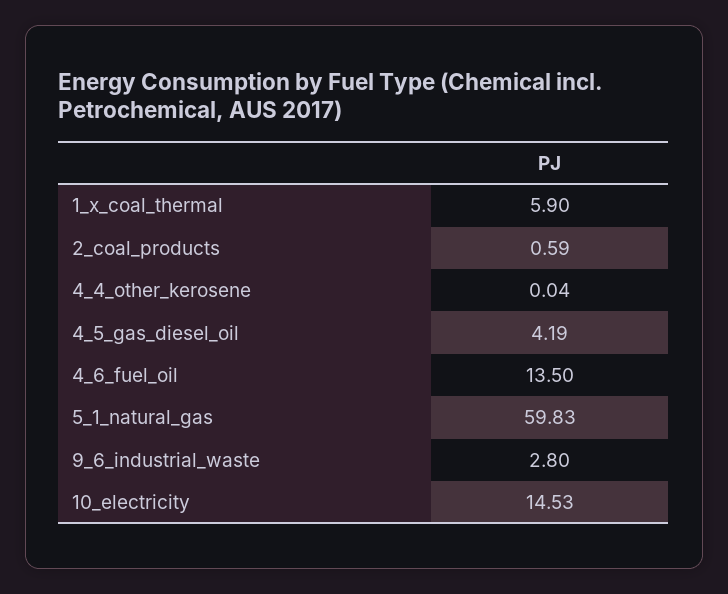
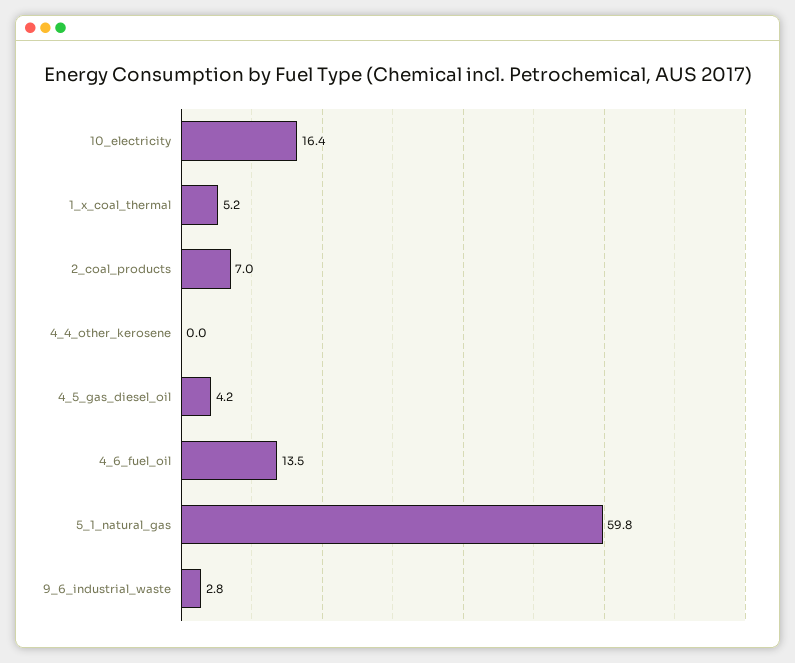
  {
-   "1_x_coal_thermal": 5.9,
+   "1_x_coal_thermal": 5.2,
-   "2_coal_products": 0.59,
+   "2_coal_products": 7,
    "4_4_other_kerosene": 0.04,
    "4_5_gas_diesel_oil": 4.19,
    "4_6_fuel_oil": 13.5,
    "5_1_natural_gas": 59.83,
    "9_6_industrial_waste": 2.8,
-   "10_electricity": 14.53
+   "10_electricity": 16.4
  }

